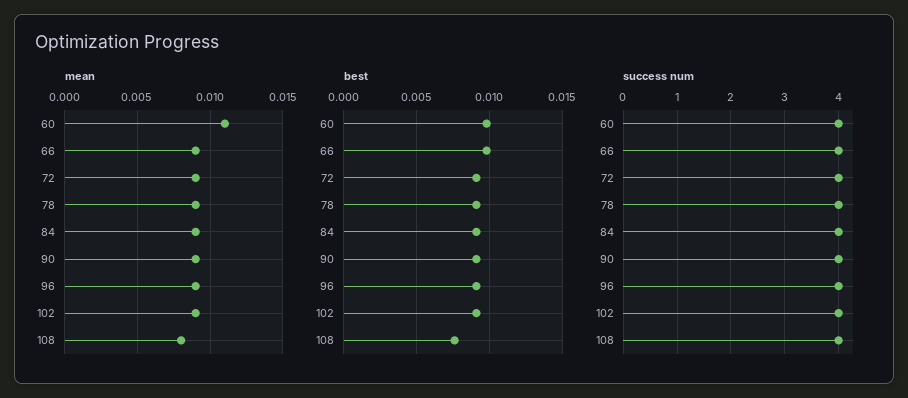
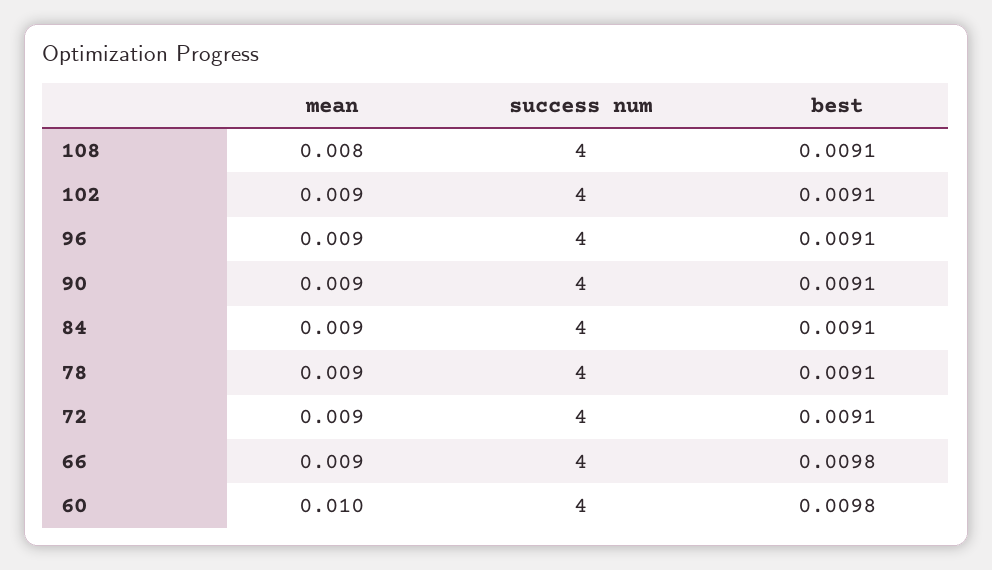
  {
    "mean": {
-     "60": 0.011,
+     "60": 0.01,
      "66": 0.009,
      "72": 0.009,
      "78": 0.009,
      "84": 0.009,
      "90": 0.009,
      "96": 0.009,
      "102": 0.009,
      "108": 0.008
    },
    "best": {
      "60": 0.0098,
      "66": 0.0098,
      "72": 0.0091,
      "78": 0.0091,
      "84": 0.0091,
      "90": 0.0091,
      "96": 0.0091,
      "102": 0.0091,
-     "108": 0.0075
+     "108": 0.0091
    },
    "success num": {
      "60": 4,
      "66": 4,
      "72": 4,
      "78": 4,
      "84": 4,
      "90": 4,
      "96": 4,
      "102": 4,
      "108": 4
    }
  }

